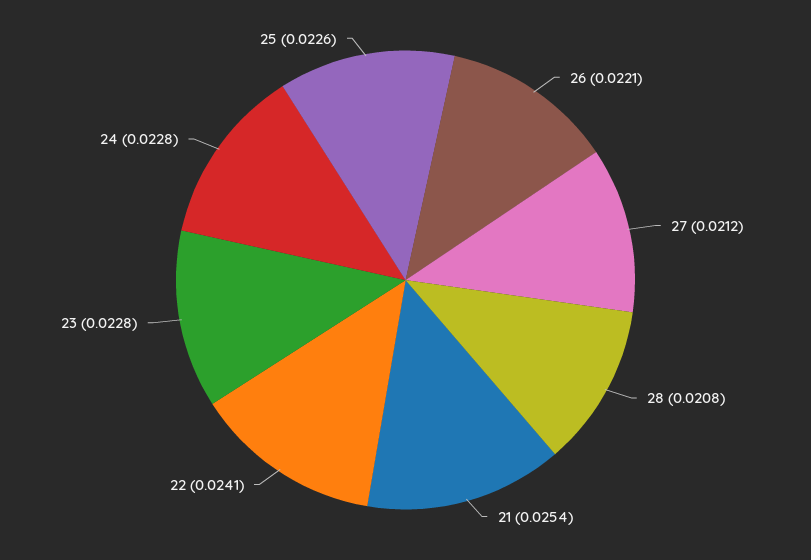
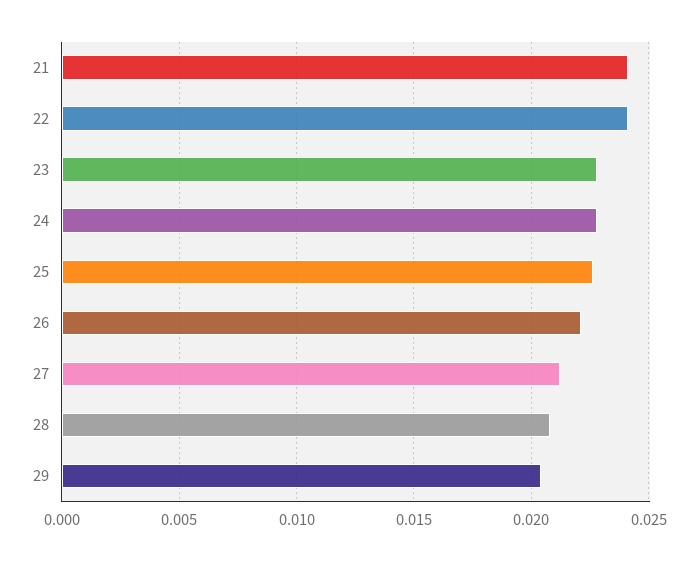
  {
    "26": 0.0221,
    "27": 0.0212,
    "28": 0.0208,
-   "21": 0.0254,
+   "21": 0.024,
    "22": 0.0241,
    "23": 0.0228,
    "24": 0.0228,
-   "25": 0.0226
+   "25": 0.0226,
+   "29": 0.0205
  }

